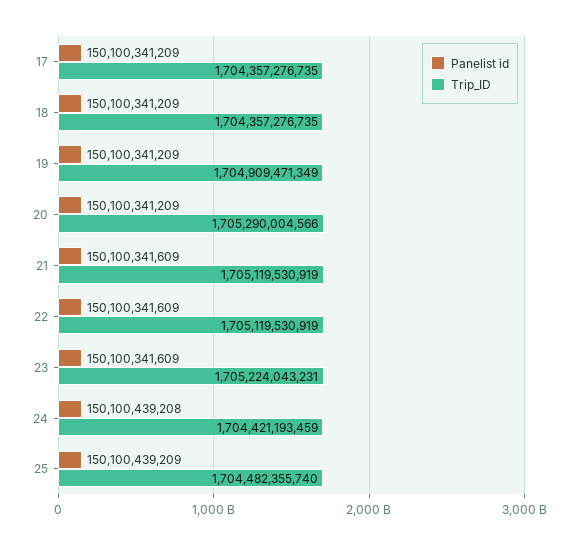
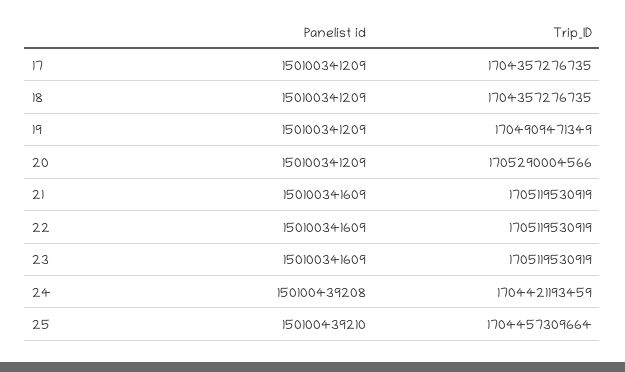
  {
    "Panelist id": {
      "17": 150100341209,
      "18": 150100341209,
      "19": 150100341209,
      "20": 150100341209,
      "21": 150100341609,
      "22": 150100341609,
      "23": 150100341609,
      "24": 150100439208,
-     "25": 150100439209
+     "25": 150100439210
    },
    "Trip_ID": {
      "17": 1704357276735,
      "18": 1704357276735,
      "19": 1704909471349,
      "20": 1705290004566,
      "21": 1705119530919,
      "22": 1705119530919,
-     "23": 1705224043231,
+     "23": 1705119530919,
      "24": 1704421193459,
-     "25": 1704482355740
+     "25": 1704457309664
    }
  }

